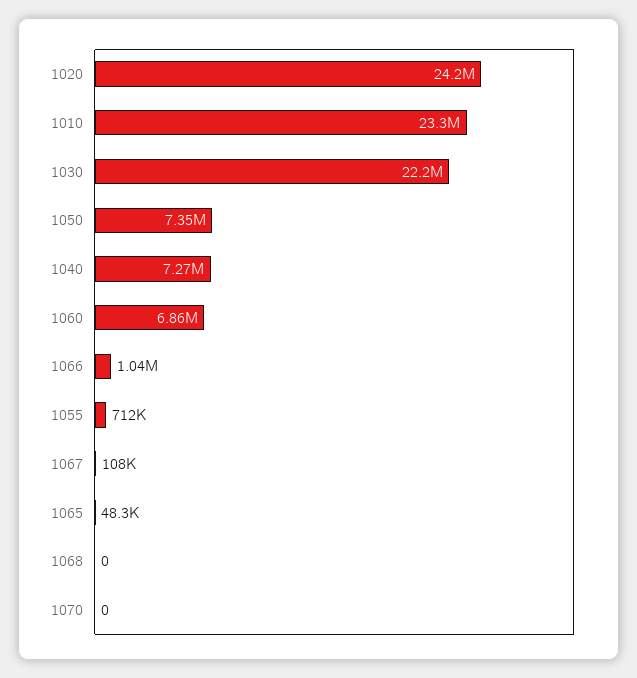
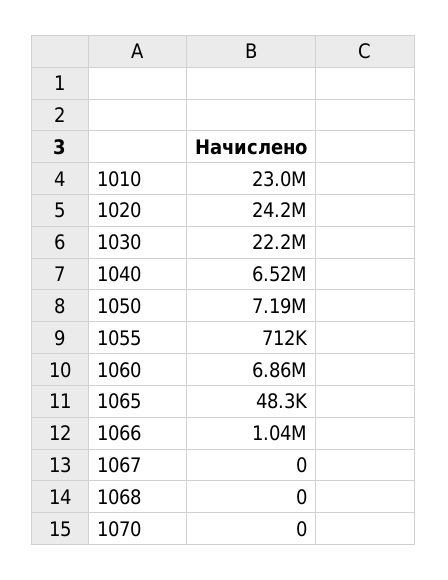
  {
    "1020": 24200000,
-   "1010": 23300000,
+   "1010": 23000000,
    "1030": 22200000,
-   "1050": 7350000,
+   "1050": 7190000,
-   "1040": 7270000,
+   "1040": 6520000,
    "1060": 6860000,
    "1066": 1040000,
    "1055": 712000,
-   "1067": 108000,
+   "1067": 0,
    "1065": 48300,
    "1068": 0,
    "1070": 0
  }

